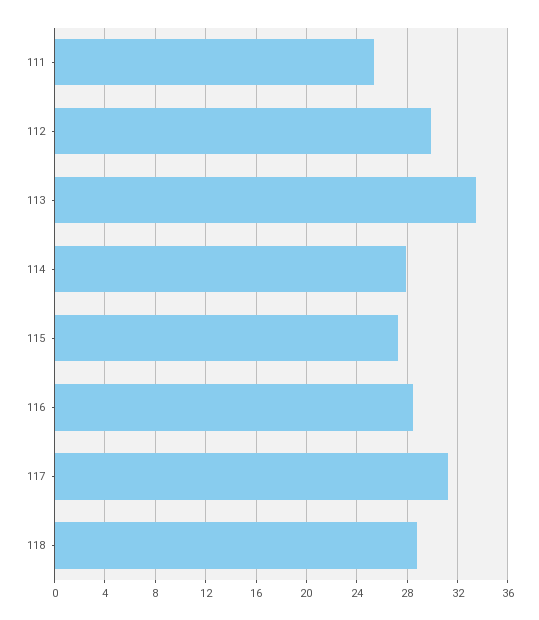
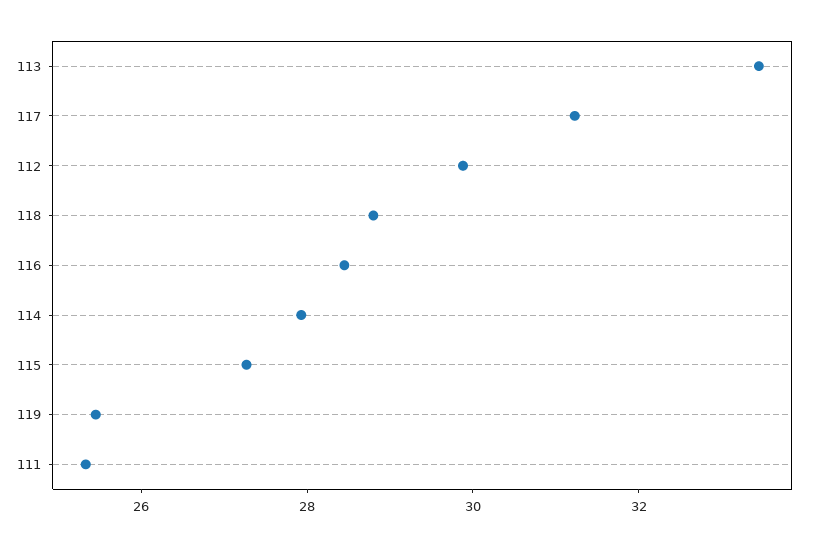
  {
    "111": 25.5,
    "112": 30,
    "113": 33.5,
    "114": 28,
    "115": 27.5,
    "116": 28.5,
    "117": 31,
-   "118": 29
+   "118": 29,
+   "119": 25.5
  }

